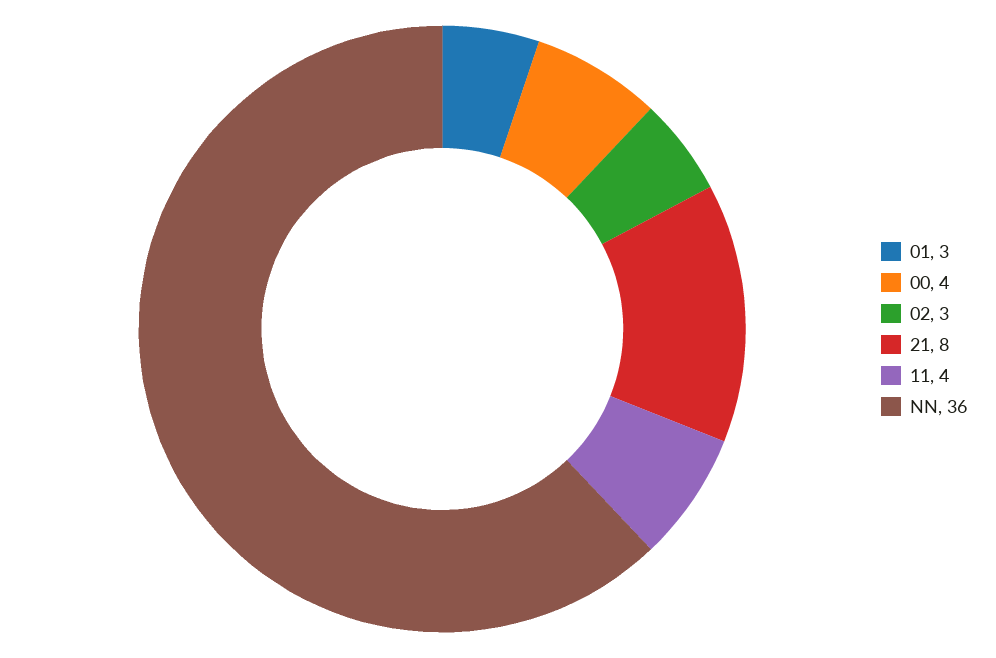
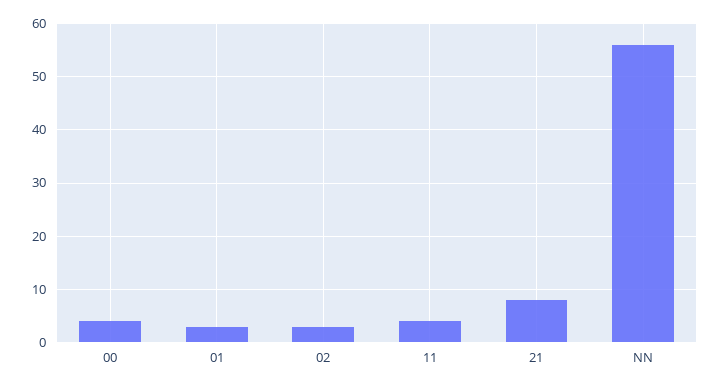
  {
    "01": 3,
    "00": 4,
    "02": 3,
    "21": 8,
    "11": 4,
-   "NN": 36
+   "NN": 55
  }

